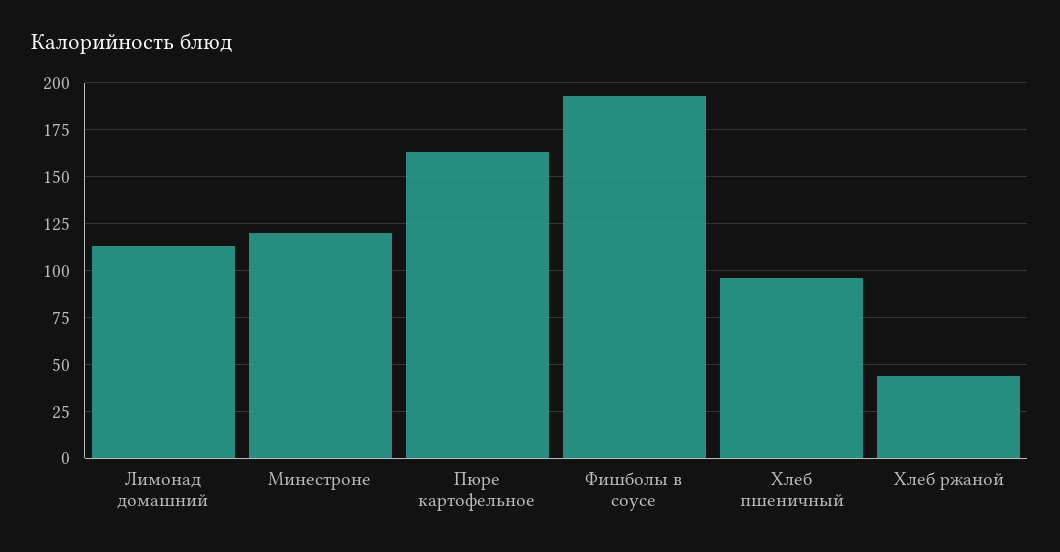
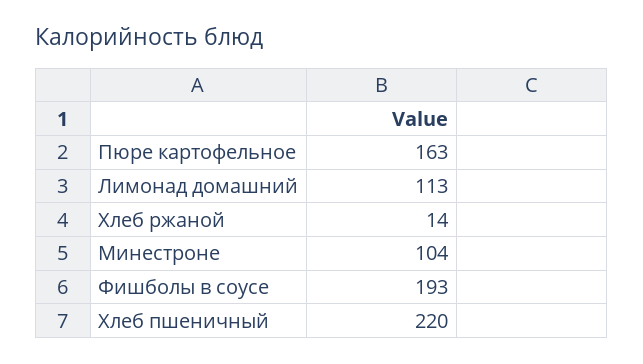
  {
    "Лимонад домашний": 113,
-   "Минестроне": 120,
+   "Минестроне": 104,
    "Пюре картофельное": 163,
    "Фишболы в соусе": 193,
-   "Хлеб пшеничный": 95,
+   "Хлеб пшеничный": 220,
-   "Хлеб ржаной": 45
+   "Хлеб ржаной": 14
  }

